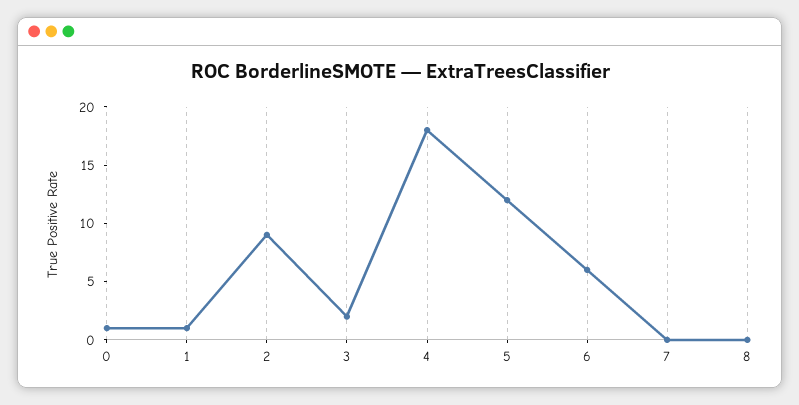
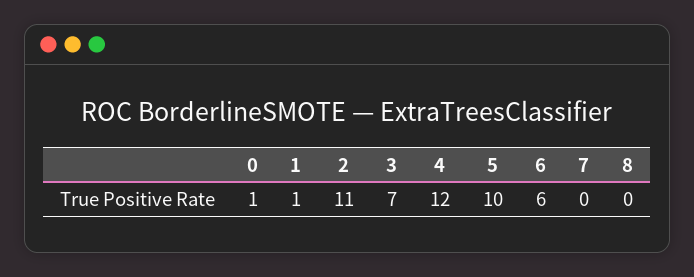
  {
    "0": 1,
    "1": 1,
-   "2": 9,
+   "2": 11,
-   "3": 2,
+   "3": 7,
-   "4": 18,
+   "4": 12,
-   "5": 12,
+   "5": 10,
    "6": 6,
    "7": 0,
    "8": 0
  }

